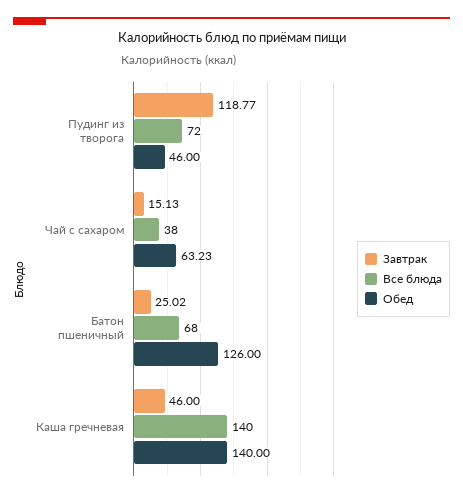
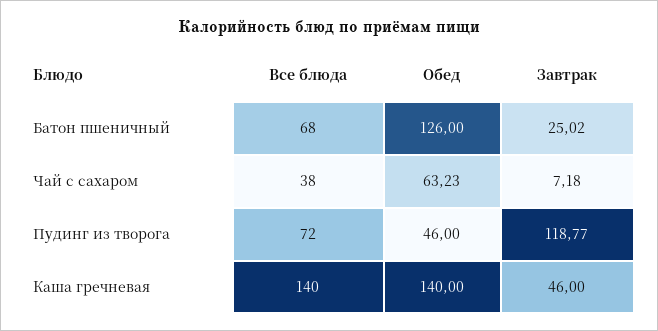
  {
    "Завтрак": {
      "Пудинг из творога": 118.77,
-     "Чай с сахаром": 15.13,
+     "Чай с сахаром": 7.18,
      "Батон пшеничный": 25.02,
      "Каша гречневая": 46
    },
    "Все блюда": {
      "Пудинг из творога": 72,
      "Чай с сахаром": 38,
      "Батон пшеничный": 68,
      "Каша гречневая": 140
    },
    "Обед": {
      "Пудинг из творога": 46,
      "Чай с сахаром": 63.23,
      "Батон пшеничный": 126,
      "Каша гречневая": 140
    }
  }

